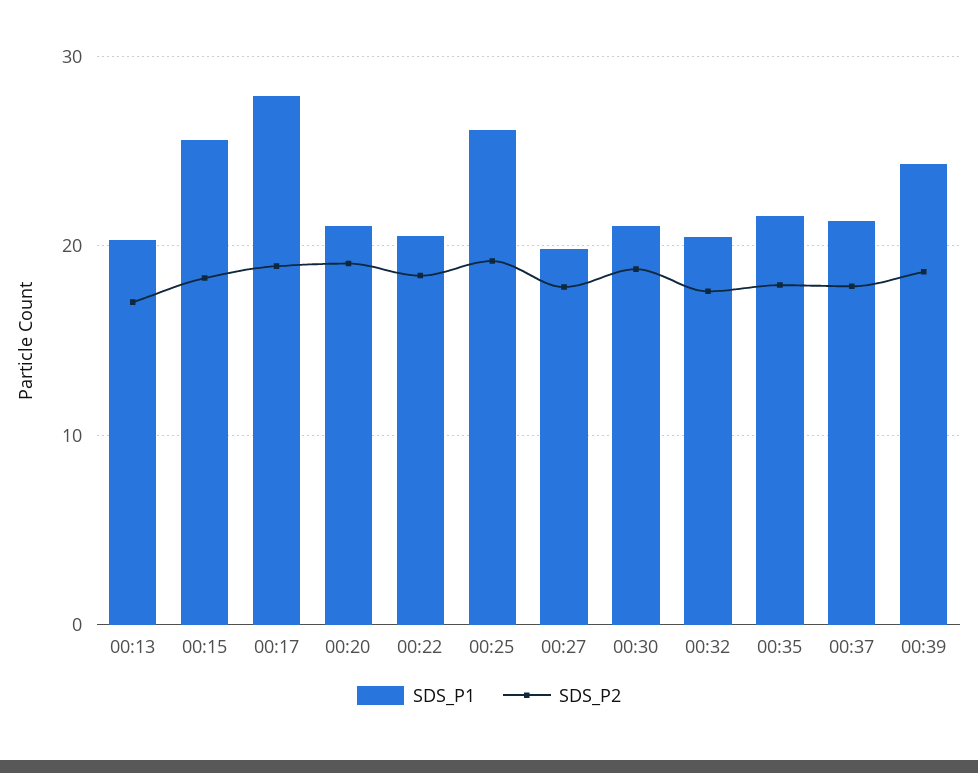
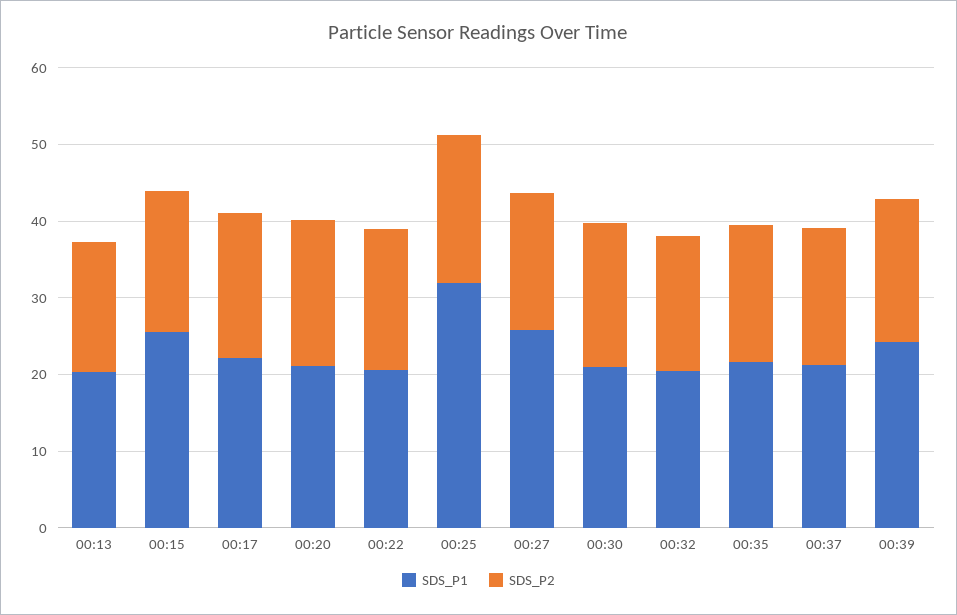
  {
    "SDS_P1": {
      "00:13": 20,
      "00:15": 26,
-     "00:17": 28,
+     "00:17": 22,
      "00:20": 21,
      "00:22": 21,
-     "00:25": 26,
+     "00:25": 32,
-     "00:27": 20,
+     "00:27": 26,
      "00:30": 21,
      "00:32": 20,
      "00:35": 22,
      "00:37": 21,
      "00:39": 24
    },
    "SDS_P2": {
      "00:13": 17,
      "00:15": 18,
      "00:17": 19,
      "00:20": 19,
      "00:22": 18,
      "00:25": 19,
      "00:27": 18,
      "00:30": 19,
      "00:32": 18,
      "00:35": 18,
      "00:37": 18,
      "00:39": 19
    }
  }

